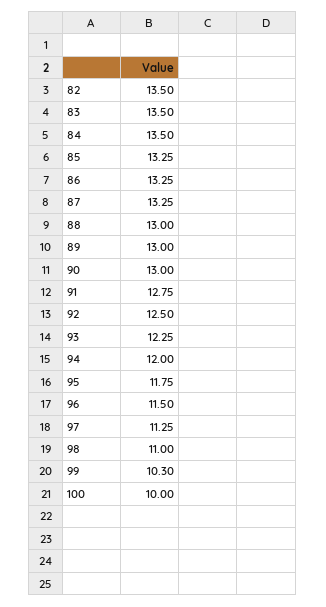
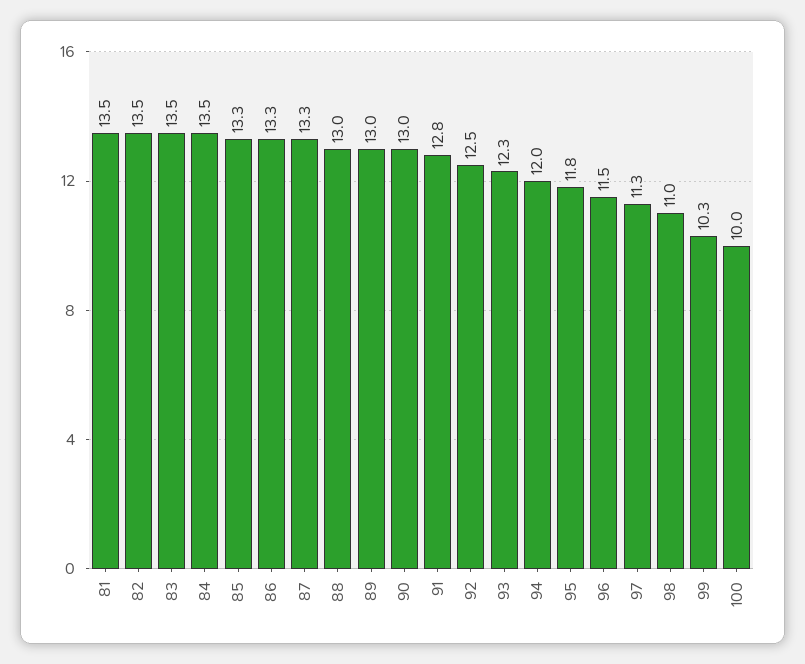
  {
    "82": 13.5,
    "83": 13.5,
    "84": 13.5,
    "85": 13.25,
    "86": 13.25,
    "87": 13.25,
    "88": 13,
    "89": 13,
    "90": 13,
    "91": 12.75,
    "92": 12.5,
    "93": 12.25,
    "94": 12,
    "95": 11.75,
    "96": 11.5,
    "97": 11.25,
    "98": 11,
    "99": 10.3,
-   "100": 10
+   "100": 10,
+   "81": 13.5
  }

